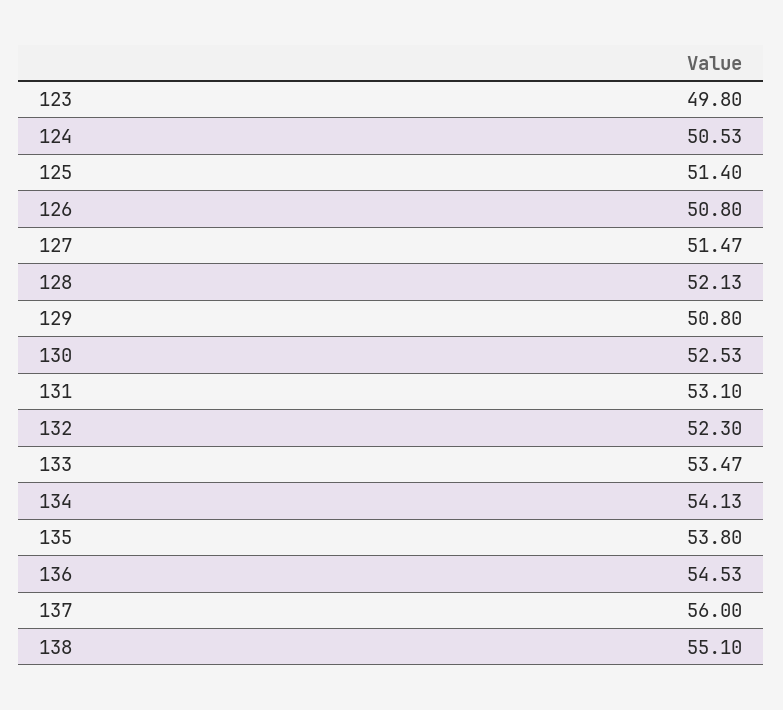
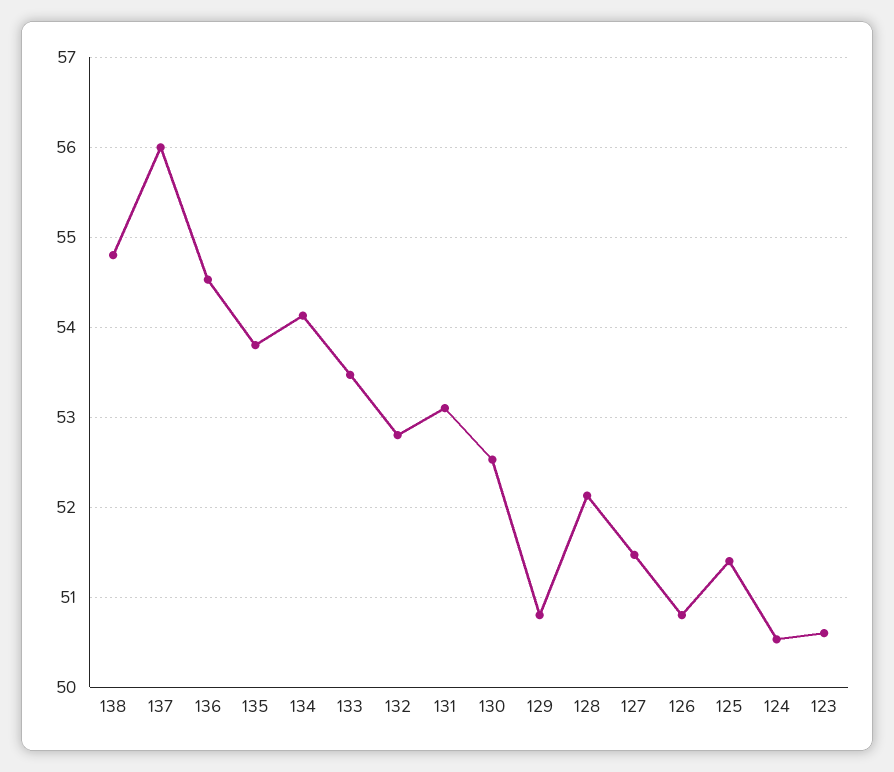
  {
-   "123": 49.8,
+   "123": 50.6,
    "124": 50.53,
    "125": 51.4,
    "126": 50.8,
    "127": 51.47,
    "128": 52.13,
    "129": 50.8,
    "130": 52.53,
    "131": 53.1,
-   "132": 52.3,
+   "132": 52.8,
    "133": 53.47,
    "134": 54.13,
    "135": 53.8,
    "136": 54.53,
    "137": 56,
-   "138": 55.1
+   "138": 54.8
  }

